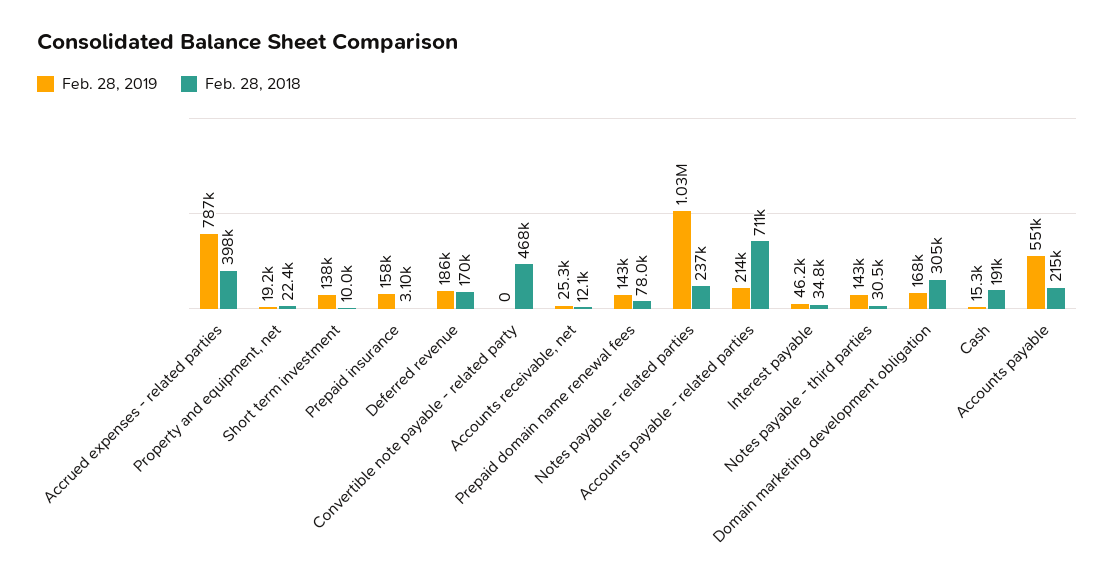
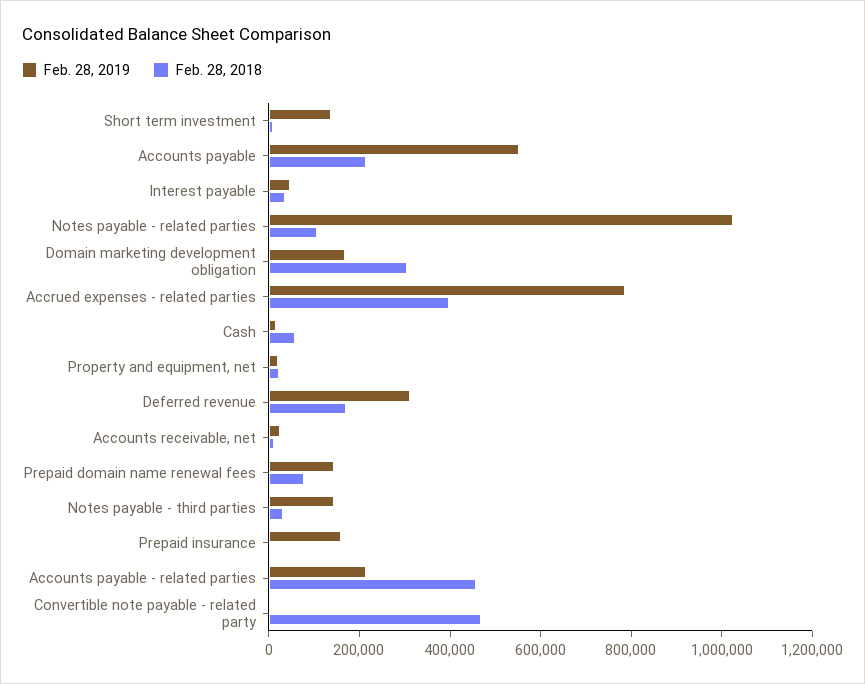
  {
    "Feb. 28, 2019": {
      "Accrued expenses - related parties": 787000,
      "Property and equipment, net": 19200,
      "Short term investment": 138000,
      "Prepaid insurance": 158000,
-     "Deferred revenue": 186000,
+     "Deferred revenue": 300000,
      "Convertible note payable - related party": 0,
      "Accounts receivable, net": 25300,
      "Prepaid domain name renewal fees": 143000,
      "Notes payable - related parties": 1030000,
      "Accounts payable - related parties": 214000,
      "Interest payable": 46200,
      "Notes payable - third parties": 143000,
      "Domain marketing development obligation": 168000,
      "Cash": 15300,
      "Accounts payable": 551000
    },
    "Feb. 28, 2018": {
      "Accrued expenses - related parties": 398000,
      "Property and equipment, net": 22400,
      "Short term investment": 10000,
      "Prepaid insurance": 3100,
      "Deferred revenue": 170000,
      "Convertible note payable - related party": 468000,
      "Accounts receivable, net": 12100,
      "Prepaid domain name renewal fees": 78000,
-     "Notes payable - related parties": 237000,
+     "Notes payable - related parties": 100000,
-     "Accounts payable - related parties": 711000,
+     "Accounts payable - related parties": 450000,
      "Interest payable": 34800,
      "Notes payable - third parties": 30500,
      "Domain marketing development obligation": 305000,
-     "Cash": 191000,
+     "Cash": 50000,
      "Accounts payable": 215000
    }
  }

